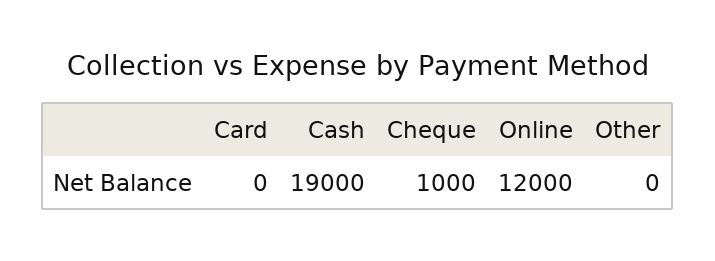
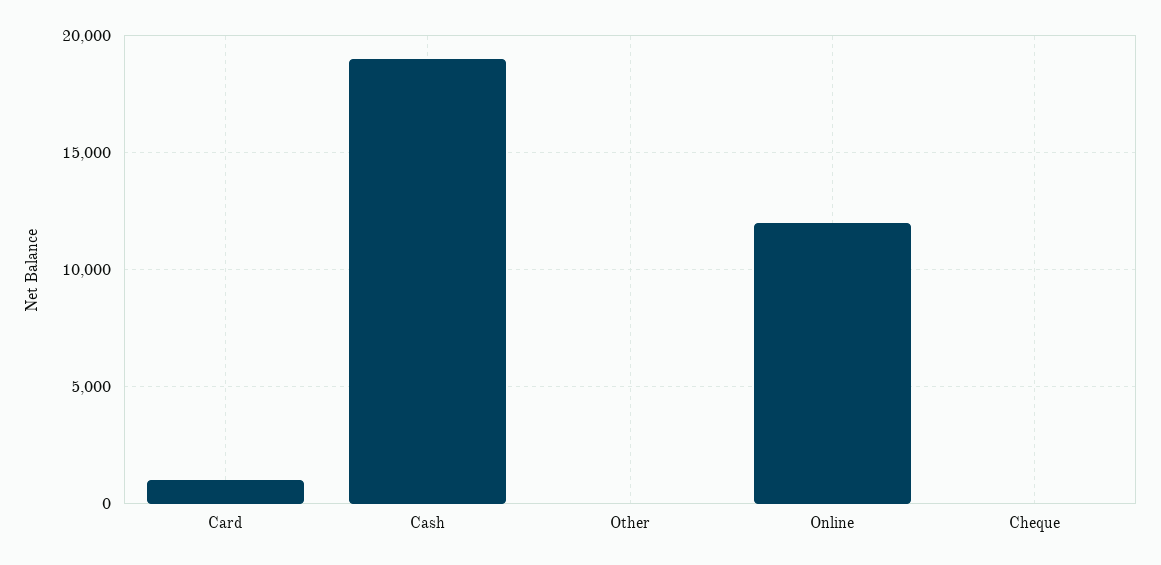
  {
-   "Card": 0,
+   "Card": 1000,
    "Cash": 19000,
-   "Cheque": 1000,
+   "Cheque": 0,
    "Online": 12000,
    "Other": 0
  }

